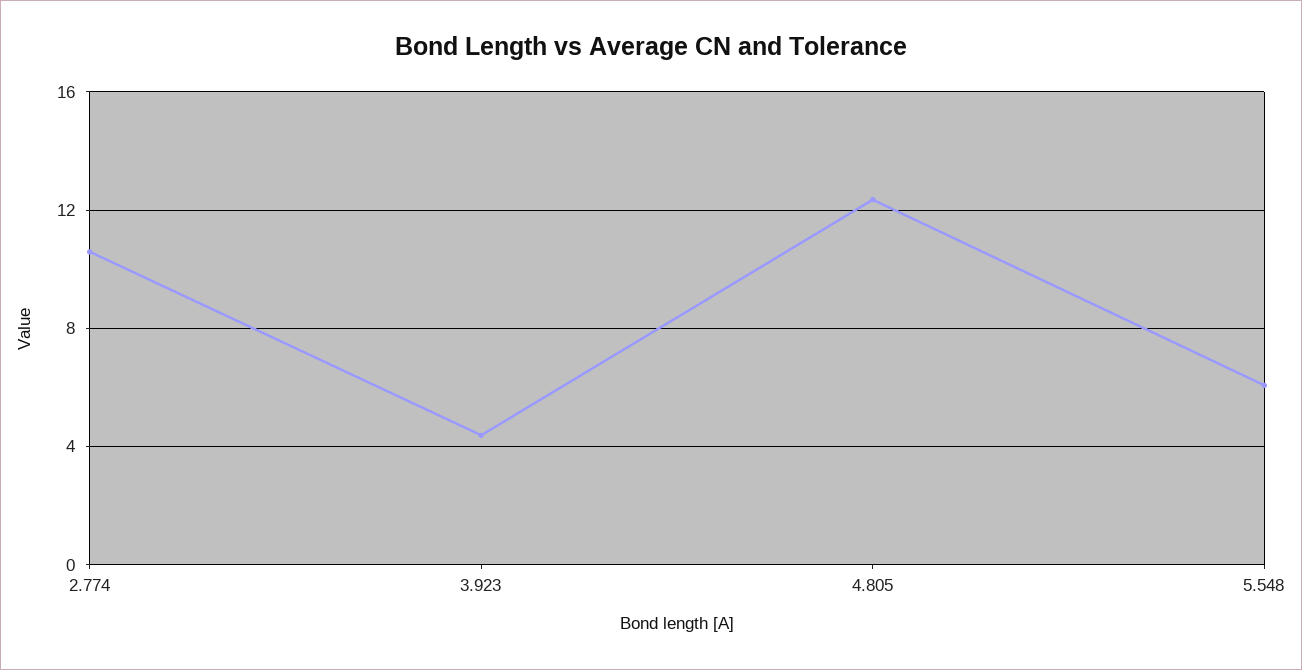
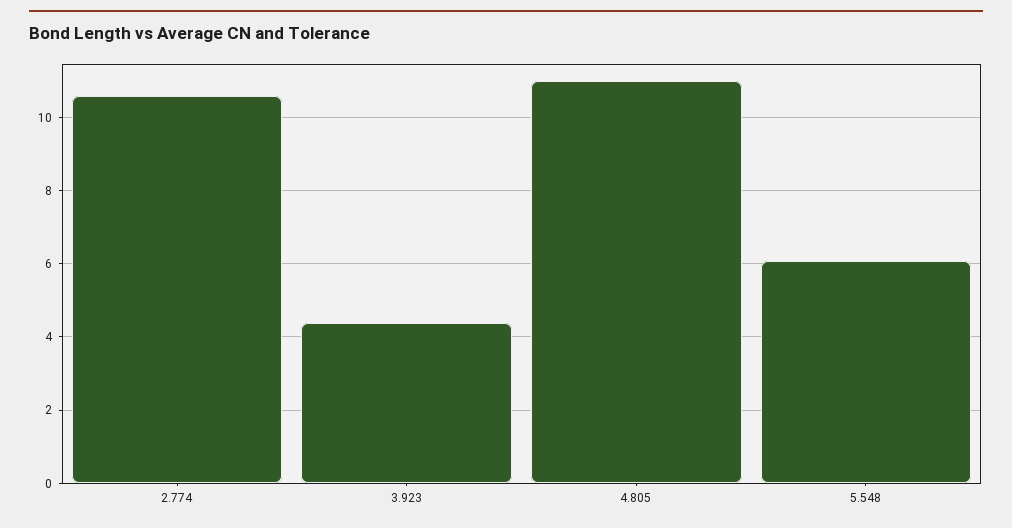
  {
    "2.774": 10.6,
    "3.923": 4.4,
-   "4.805": 12.5,
+   "4.805": 11,
    "5.548": 6
  }

